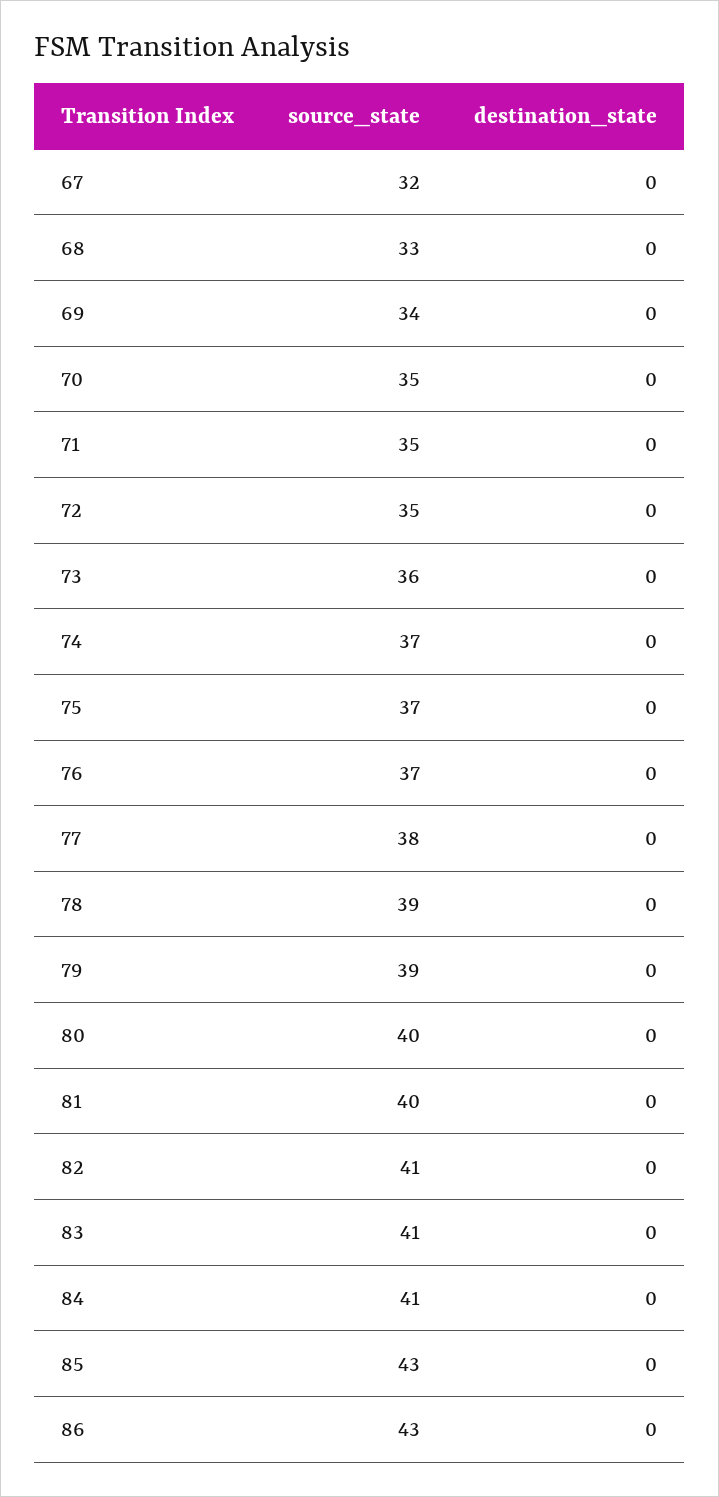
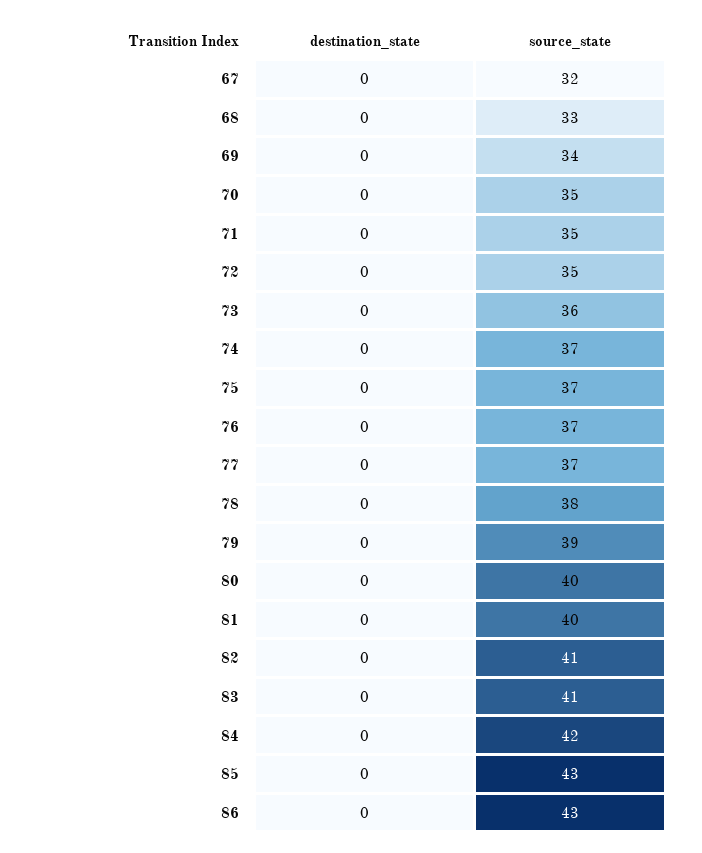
  {
    "source_state": {
      "67": 32,
      "68": 33,
      "69": 34,
      "70": 35,
      "71": 35,
      "72": 35,
      "73": 36,
      "74": 37,
      "75": 37,
      "76": 37,
-     "77": 38,
+     "77": 37,
-     "78": 39,
+     "78": 38,
      "79": 39,
      "80": 40,
      "81": 40,
      "82": 41,
      "83": 41,
-     "84": 41,
+     "84": 42,
      "85": 43,
      "86": 43
    },
    "destination_state": {
      "67": 0,
      "68": 0,
      "69": 0,
      "70": 0,
      "71": 0,
      "72": 0,
      "73": 0,
      "74": 0,
      "75": 0,
      "76": 0,
      "77": 0,
      "78": 0,
      "79": 0,
      "80": 0,
      "81": 0,
      "82": 0,
      "83": 0,
      "84": 0,
      "85": 0,
      "86": 0
    }
  }

